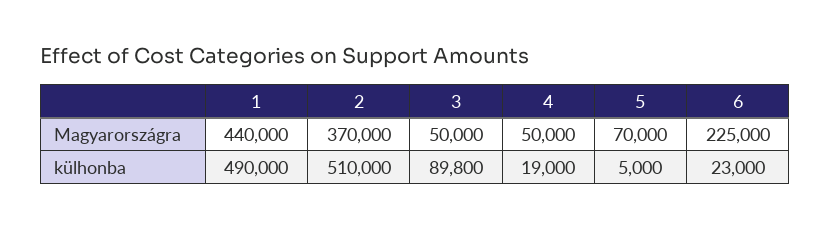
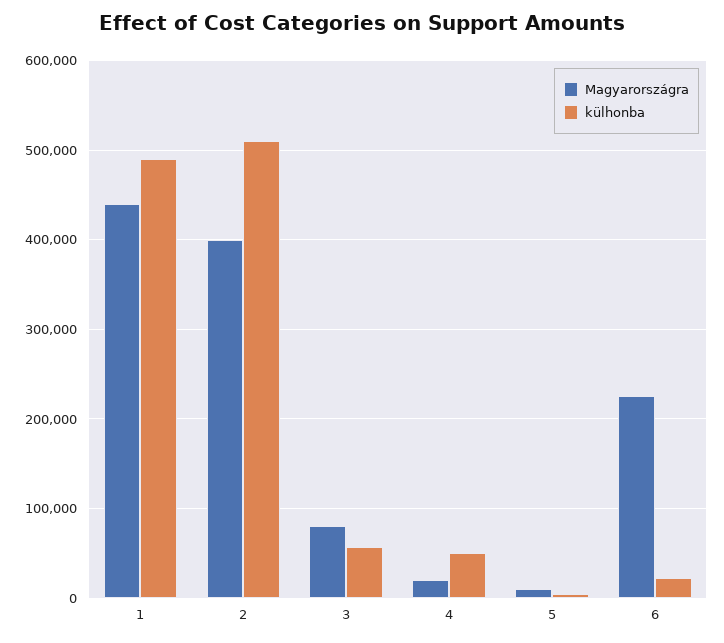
  {
    "Magyarországra": {
      "1": 440000,
-     "2": 370000,
+     "2": 400000,
-     "3": 50000,
+     "3": 80000,
-     "4": 50000,
+     "4": 20000,
-     "5": 70000,
+     "5": 10000,
      "6": 225000
    },
    "külhonba": {
      "1": 490000,
      "2": 510000,
-     "3": 89800,
+     "3": 60000,
-     "4": 19000,
+     "4": 50000,
      "5": 5000,
      "6": 23000
    }
  }

